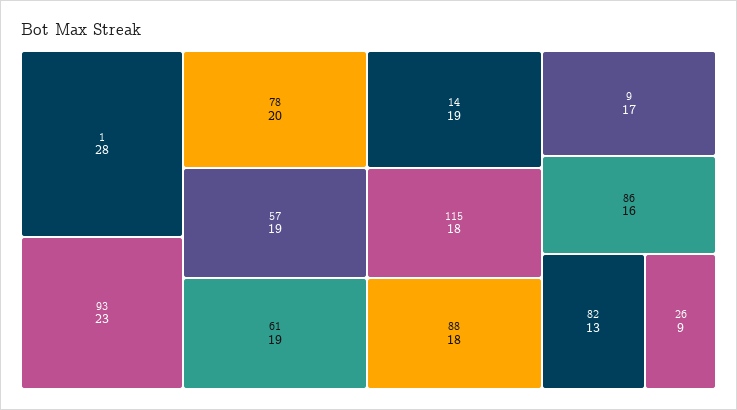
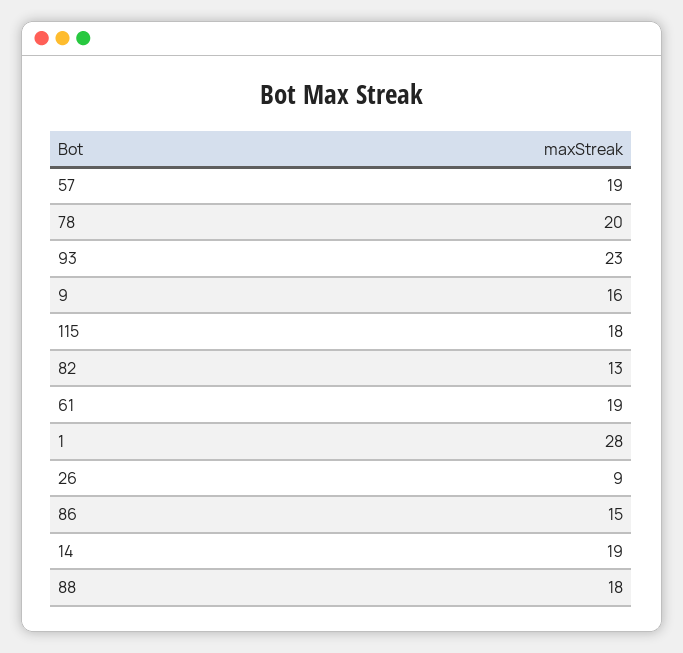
  {
    "1": 28,
    "93": 23,
    "78": 20,
    "57": 19,
    "61": 19,
    "14": 19,
    "115": 18,
    "88": 18,
-   "9": 17,
+   "9": 16,
-   "86": 16,
+   "86": 15,
    "82": 13,
    "26": 9
  }

